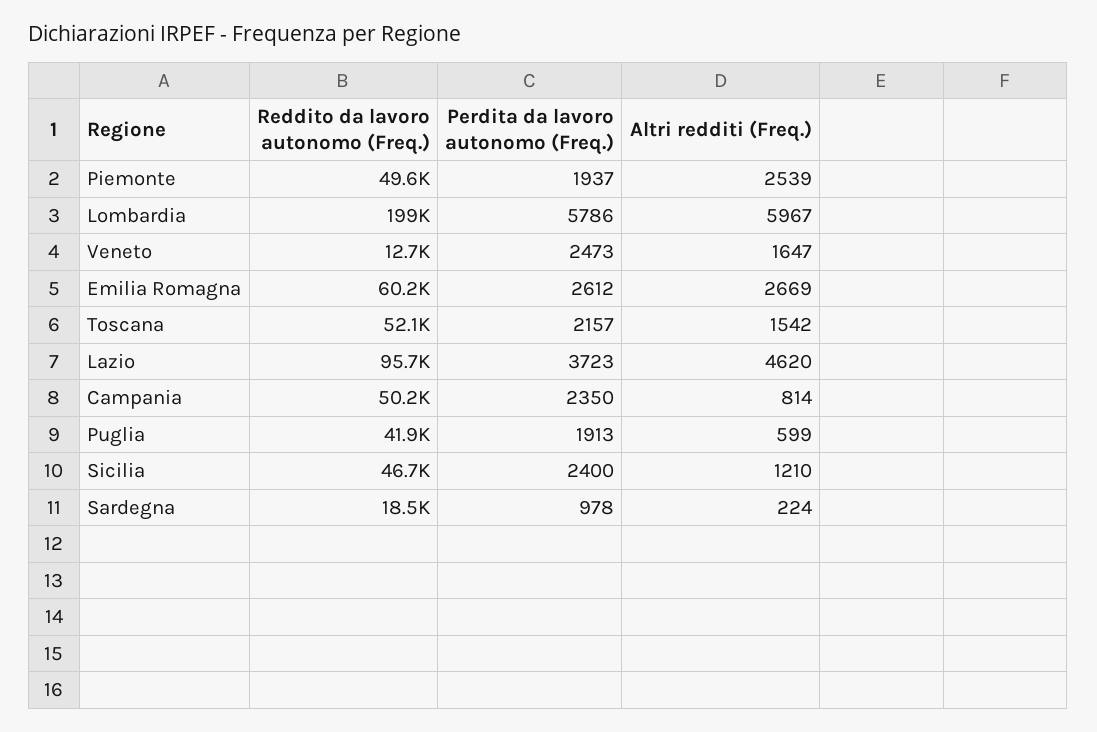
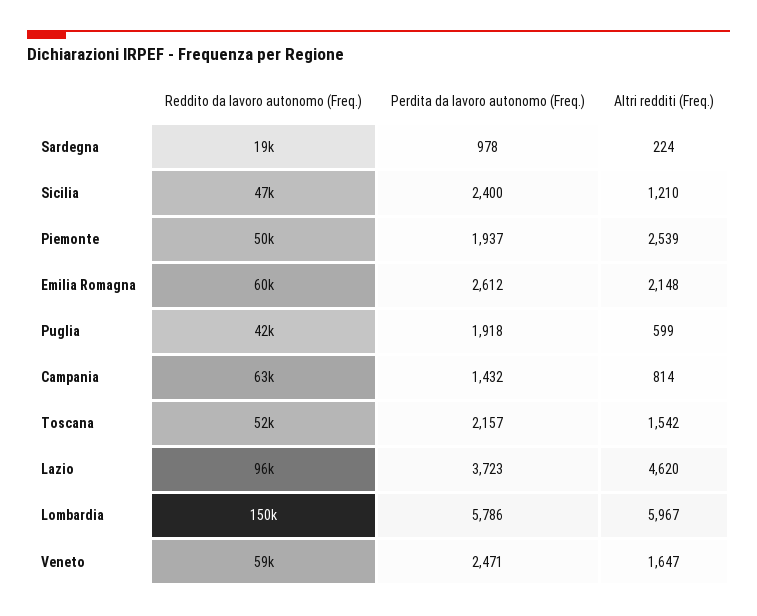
  {
    "Reddito da lavoro autonomo (Freq.)": {
      "Piemonte": 49600,
-     "Lombardia": 199000,
+     "Lombardia": 150000,
-     "Veneto": 12700,
+     "Veneto": 59000,
      "Emilia Romagna": 60200,
      "Toscana": 52100,
      "Lazio": 95700,
-     "Campania": 50200,
+     "Campania": 63000,
      "Puglia": 41900,
      "Sicilia": 46700,
      "Sardegna": 18500
    },
    "Perdita da lavoro autonomo (Freq.)": {
      "Piemonte": 1937,
      "Lombardia": 5786,
-     "Veneto": 2473,
+     "Veneto": 2471,
      "Emilia Romagna": 2612,
      "Toscana": 2157,
      "Lazio": 3723,
-     "Campania": 2350,
+     "Campania": 1432,
-     "Puglia": 1913,
+     "Puglia": 1918,
      "Sicilia": 2400,
      "Sardegna": 978
    },
    "Altri redditi (Freq.)": {
      "Piemonte": 2539,
      "Lombardia": 5967,
      "Veneto": 1647,
-     "Emilia Romagna": 2669,
+     "Emilia Romagna": 2148,
      "Toscana": 1542,
      "Lazio": 4620,
      "Campania": 814,
      "Puglia": 599,
      "Sicilia": 1210,
      "Sardegna": 224
    }
  }

